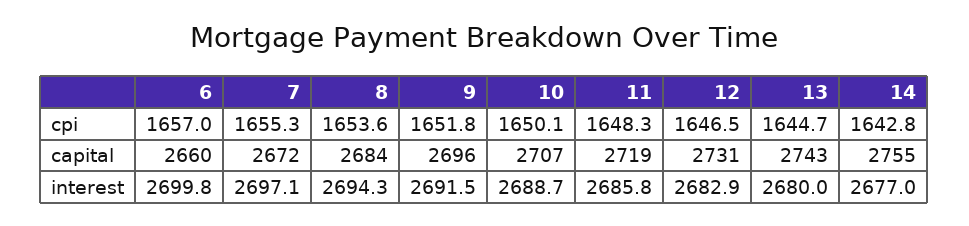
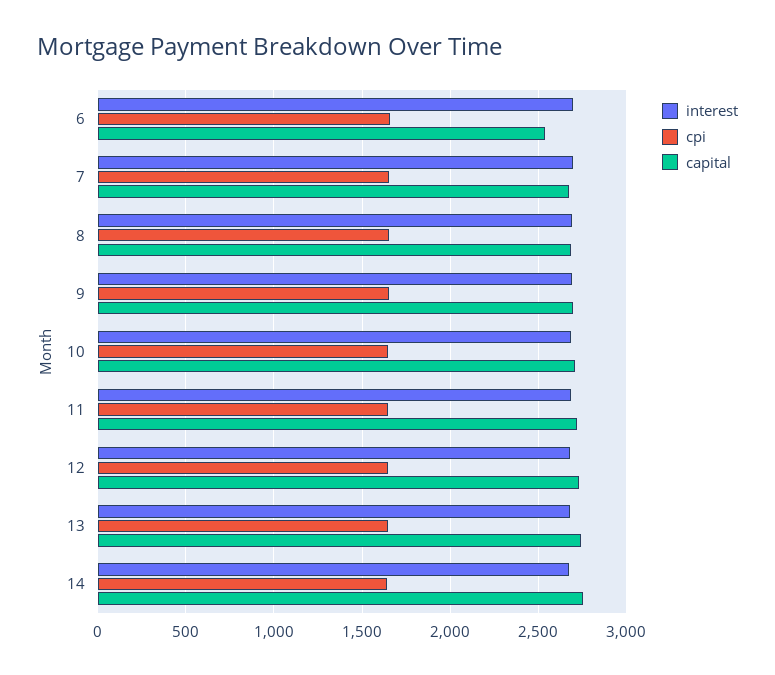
  {
    "cpi": {
      "6": 1657,
      "7": 1655.3,
      "8": 1653.6,
      "9": 1651.8,
      "10": 1650.1,
      "11": 1648.3,
      "12": 1646.5,
      "13": 1644.7,
      "14": 1642.8
    },
    "capital": {
-     "6": 2660,
+     "6": 2550,
      "7": 2672,
      "8": 2684,
      "9": 2696,
      "10": 2707,
      "11": 2719,
      "12": 2731,
      "13": 2743,
      "14": 2755
    },
    "interest": {
      "6": 2699.8,
      "7": 2697.1,
      "8": 2694.3,
      "9": 2691.5,
      "10": 2688.7,
      "11": 2685.8,
      "12": 2682.9,
      "13": 2680,
      "14": 2677
    }
  }

